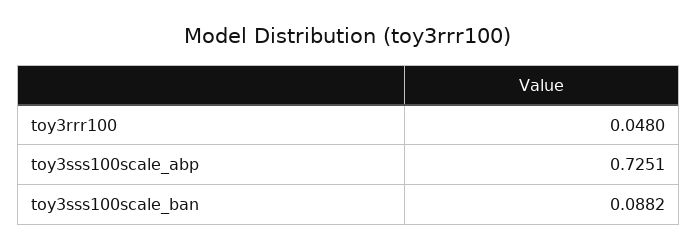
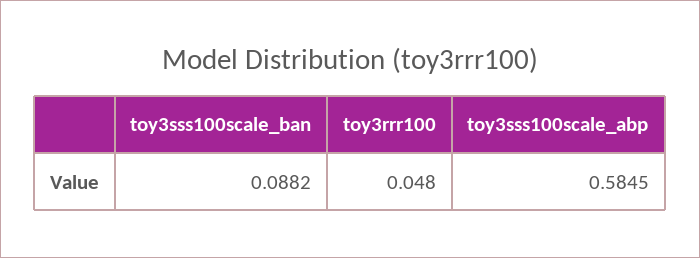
  {
    "toy3rrr100": 0.048,
-   "toy3sss100scale_abp": 0.7251,
+   "toy3sss100scale_abp": 0.5845,
    "toy3sss100scale_ban": 0.0882
  }

